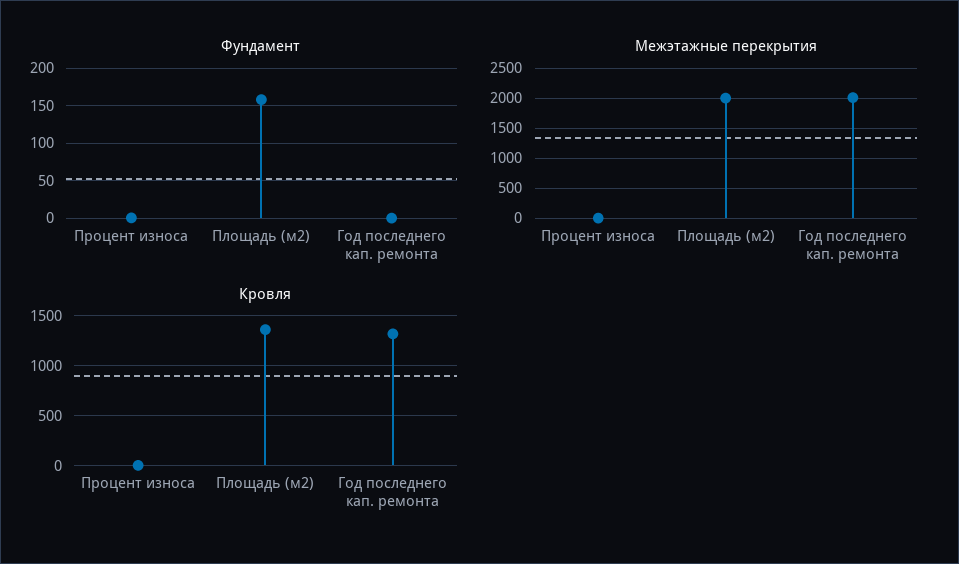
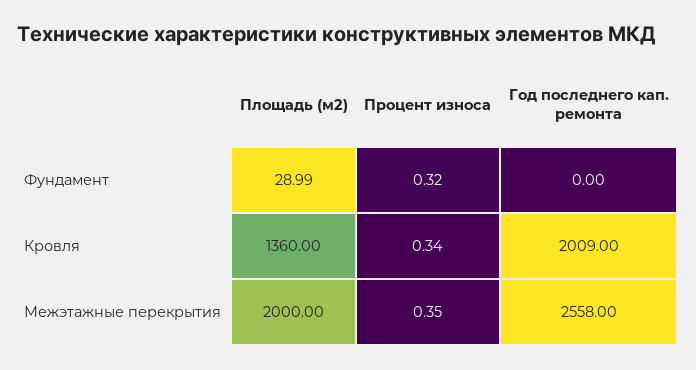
  {
    "Фундамент": {
      "Процент износа": 0.32,
-     "Площадь (м2)": 160,
+     "Площадь (м2)": 28.99,
      "Год последнего кап. ремонта": 0
    },
    "Межэтажные перекрытия": {
      "Процент износа": 0.35,
      "Площадь (м2)": 2000,
-     "Год последнего кап. ремонта": 2000
+     "Год последнего кап. ремонта": 2558
    },
    "Кровля": {
      "Процент износа": 0.34,
      "Площадь (м2)": 1360,
-     "Год последнего кап. ремонта": 1300
+     "Год последнего кап. ремонта": 2009
    }
  }

